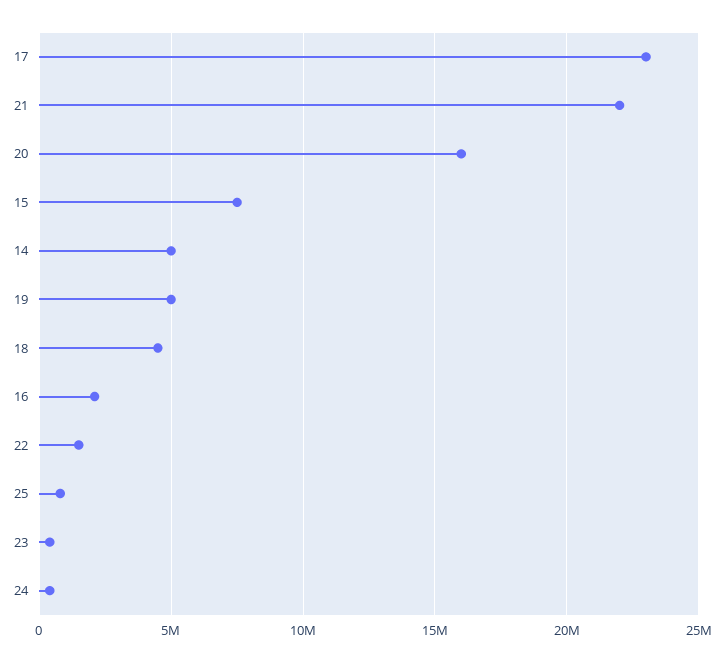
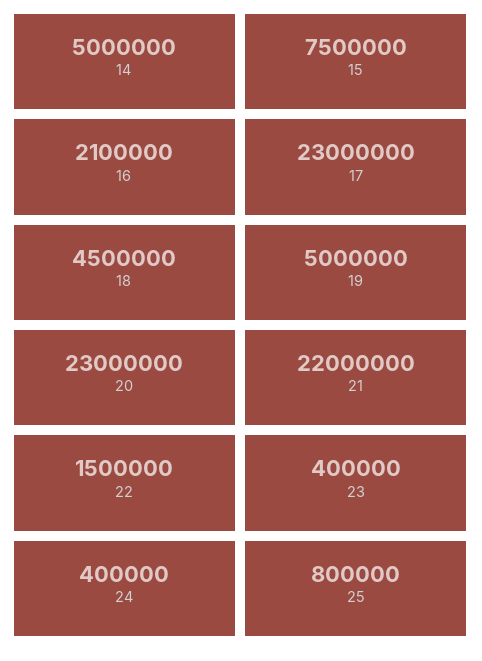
  {
    "17": 23000000,
    "21": 22000000,
-   "20": 16000000,
+   "20": 23000000,
    "15": 7500000,
    "14": 5000000,
    "19": 5000000,
    "18": 4500000,
    "16": 2100000,
    "22": 1500000,
    "25": 800000,
    "23": 400000,
    "24": 400000
  }

